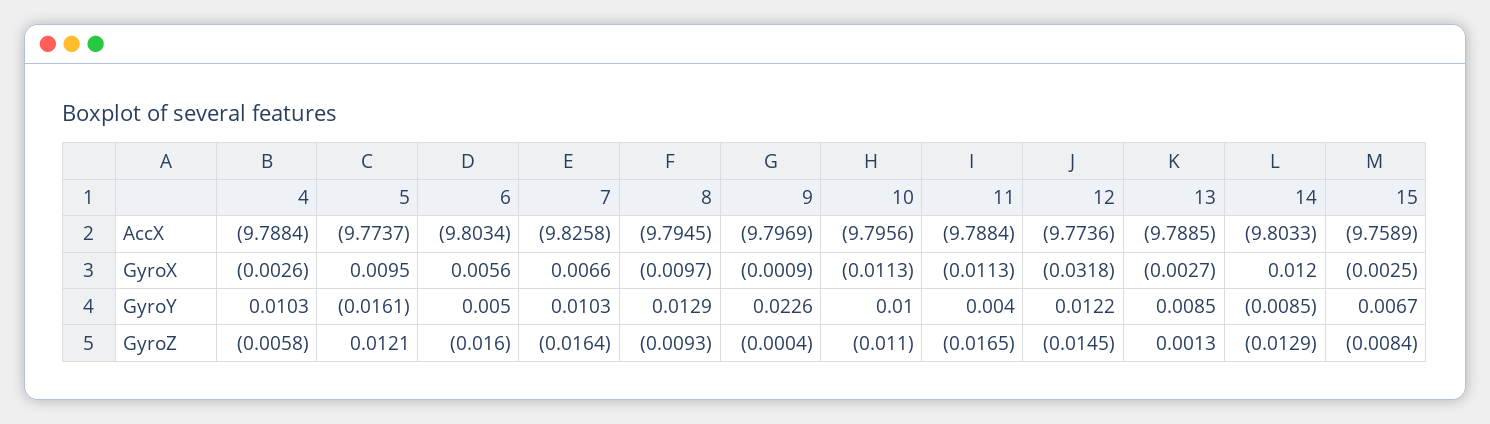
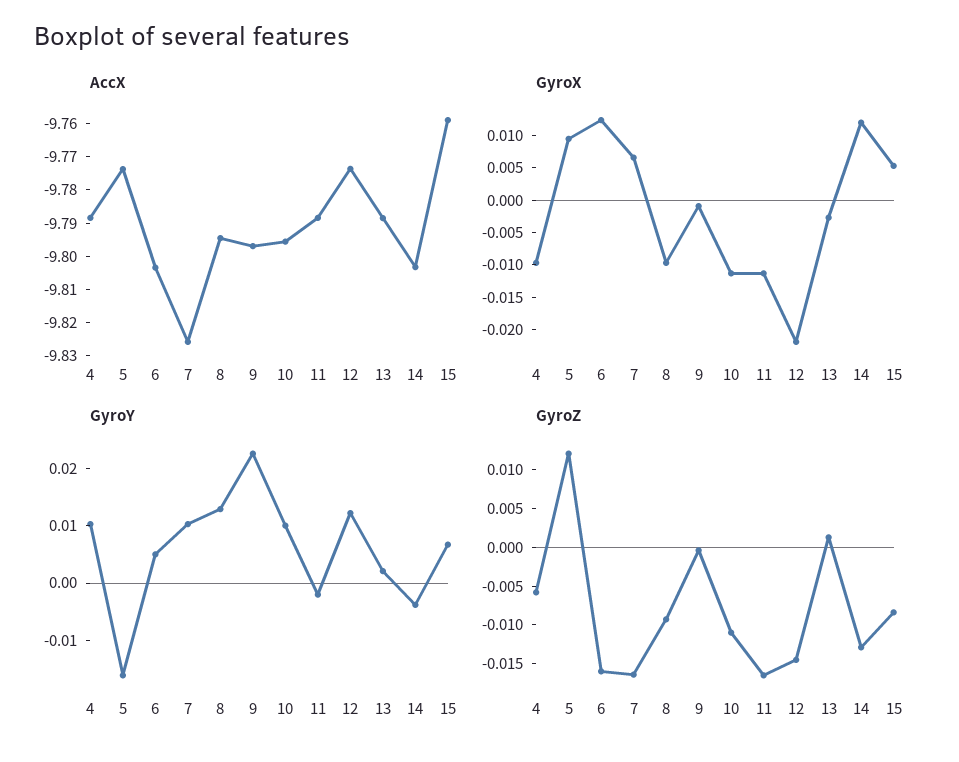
  {
    "AccX": {
      "4": -9.7884,
      "5": -9.7737,
      "6": -9.8034,
      "7": -9.8258,
      "8": -9.7945,
      "9": -9.7969,
      "10": -9.7956,
      "11": -9.7884,
      "12": -9.7736,
      "13": -9.7885,
      "14": -9.8033,
      "15": -9.7589
    },
    "GyroX": {
-     "4": -0.0026,
+     "4": -0.01,
      "5": 0.0095,
-     "6": 0.0056,
+     "6": 0.0125,
      "7": 0.0066,
      "8": -0.0097,
      "9": -0.0009,
      "10": -0.0113,
      "11": -0.0113,
-     "12": -0.0318,
+     "12": -0.0225,
      "13": -0.0027,
      "14": 0.012,
-     "15": -0.0025
+     "15": 0.005
    },
    "GyroY": {
      "4": 0.0103,
      "5": -0.0161,
      "6": 0.005,
      "7": 0.0103,
      "8": 0.0129,
      "9": 0.0226,
      "10": 0.01,
-     "11": 0.004,
+     "11": -0.002,
      "12": 0.0122,
-     "13": 0.0085,
+     "13": 0.002,
-     "14": -0.0085,
+     "14": -0.004,
      "15": 0.0067
    },
    "GyroZ": {
      "4": -0.0058,
      "5": 0.0121,
      "6": -0.016,
      "7": -0.0164,
      "8": -0.0093,
      "9": -0.0004,
      "10": -0.011,
      "11": -0.0165,
      "12": -0.0145,
      "13": 0.0013,
      "14": -0.0129,
      "15": -0.0084
    }
  }

